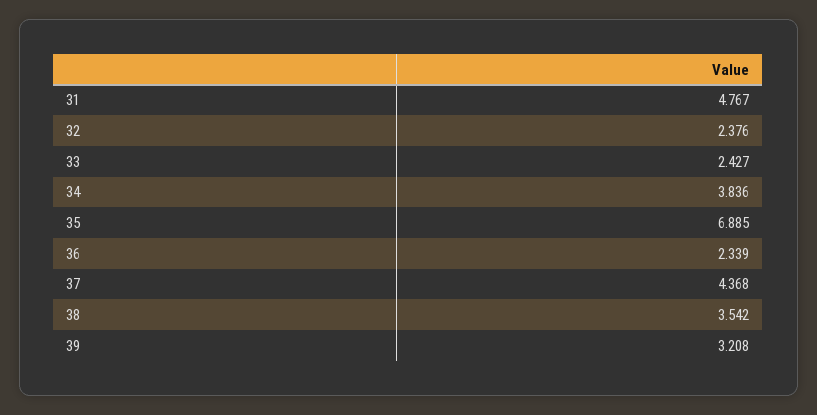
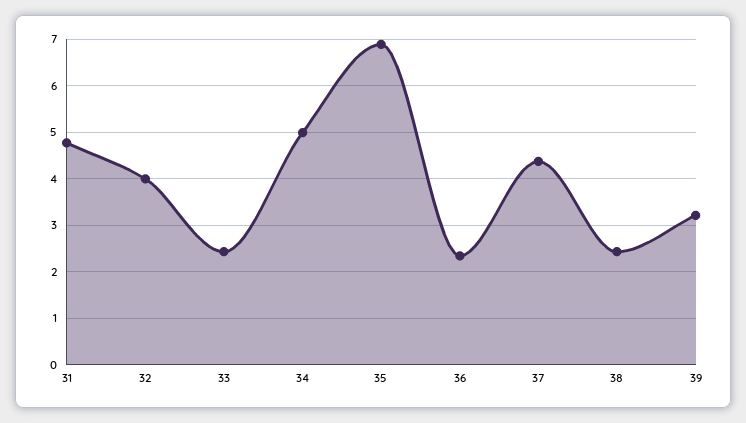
  {
    "31": 4.767,
-   "32": 2.376,
+   "32": 4,
    "33": 2.427,
-   "34": 3.836,
+   "34": 5,
    "35": 6.885,
    "36": 2.339,
    "37": 4.368,
-   "38": 3.542,
+   "38": 2.4,
    "39": 3.208
  }

